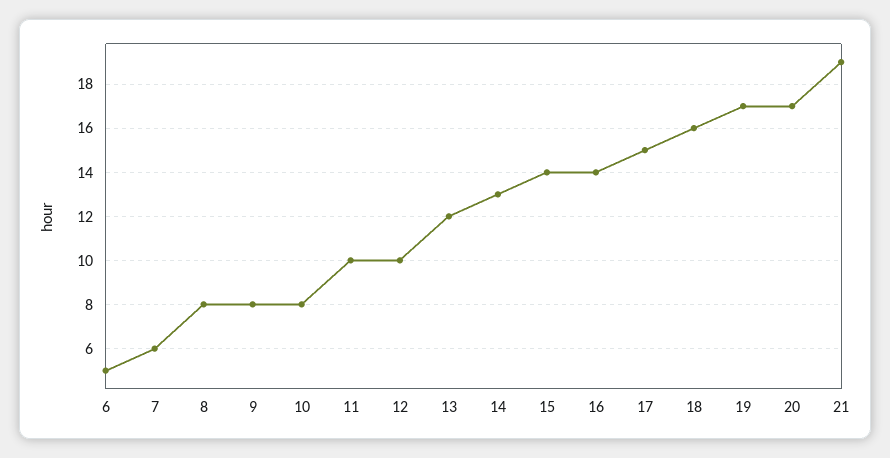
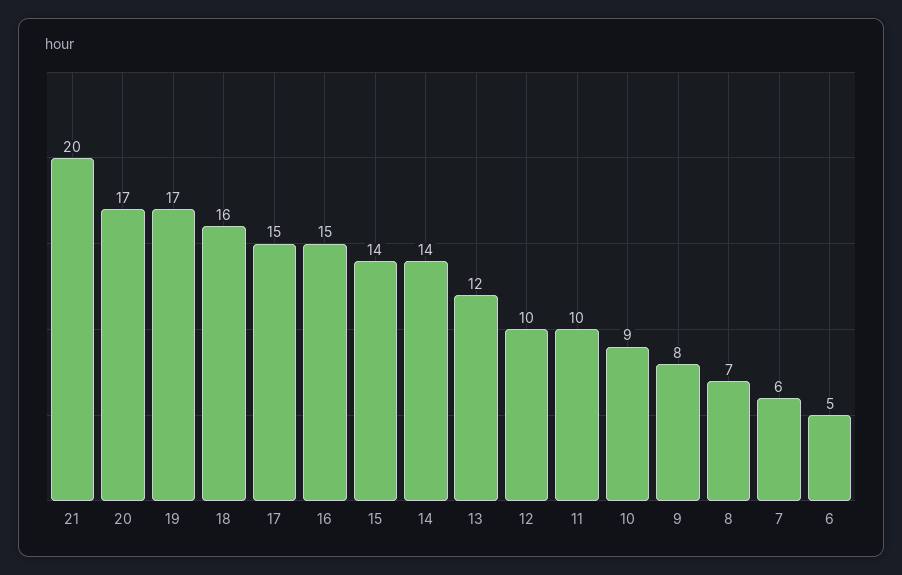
  {
    "6": 5,
    "7": 6,
-   "8": 8,
+   "8": 7,
    "9": 8,
-   "10": 8,
+   "10": 9,
    "11": 10,
    "12": 10,
    "13": 12,
-   "14": 13,
+   "14": 14,
    "15": 14,
-   "16": 14,
+   "16": 15,
    "17": 15,
    "18": 16,
    "19": 17,
    "20": 17,
-   "21": 19
+   "21": 20
  }

